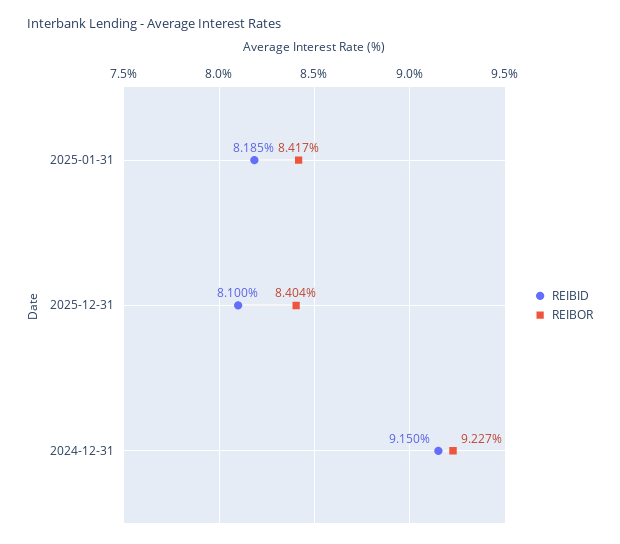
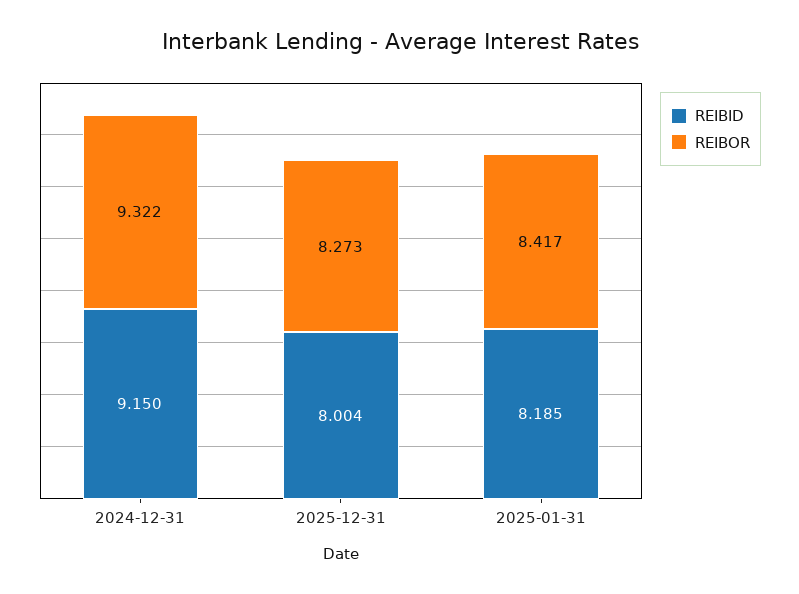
  {
    "REIBID": {
      "2025-01-31": 8.185,
-     "2025-12-31": 8.1,
+     "2025-12-31": 8.004,
      "2024-12-31": 9.15
    },
    "REIBOR": {
      "2025-01-31": 8.417,
-     "2025-12-31": 8.404,
+     "2025-12-31": 8.273,
-     "2024-12-31": 9.227
+     "2024-12-31": 9.322
    }
  }

